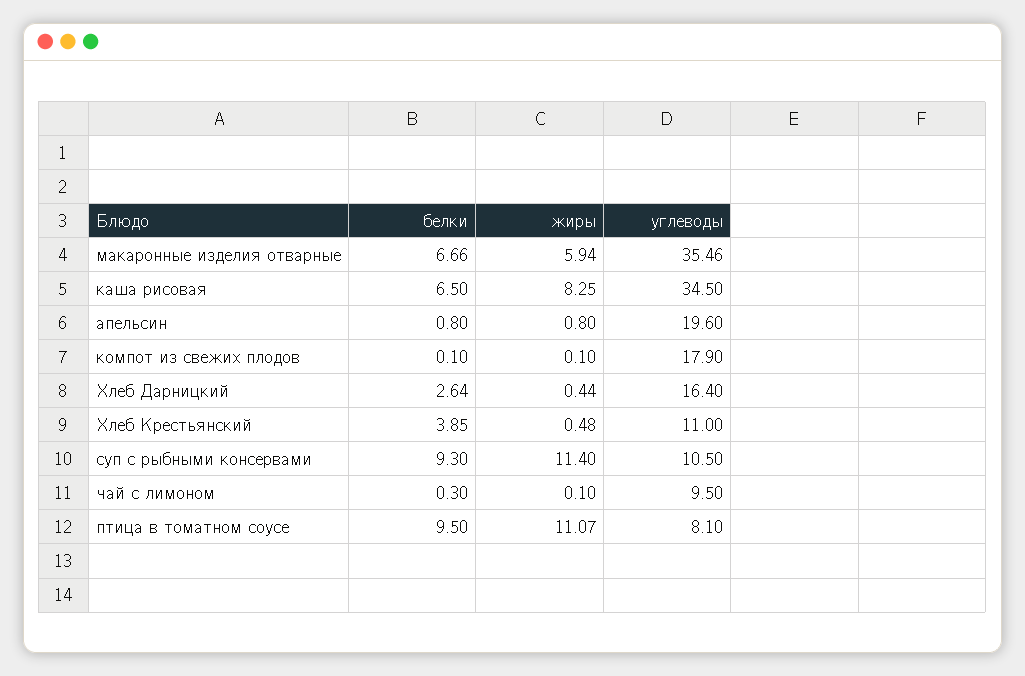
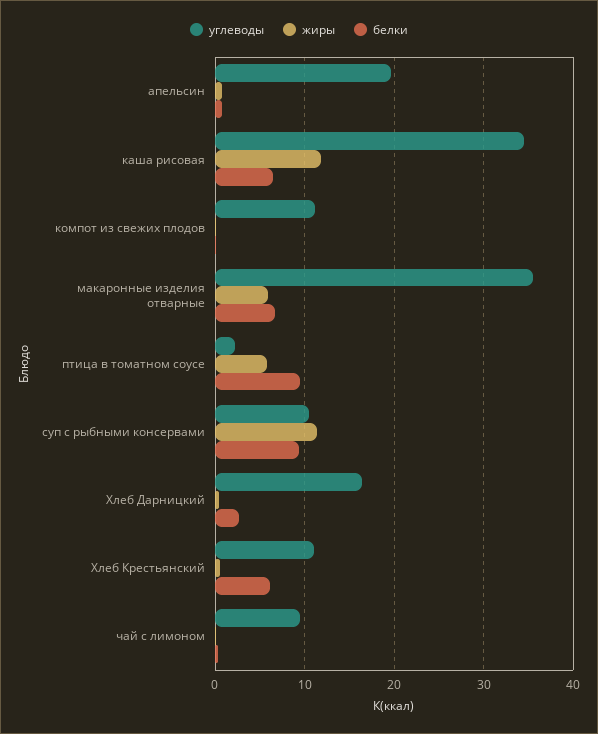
  {
    "белки": {
      "макаронные изделия отварные": 6.66,
      "каша рисовая": 6.5,
      "апельсин": 0.8,
      "компот из свежих плодов": 0.1,
      "Хлеб Дарницкий": 2.64,
-     "Хлеб Крестьянский": 3.85,
+     "Хлеб Крестьянский": 6,
      "суп с рыбными консервами": 9.3,
      "чай с лимоном": 0.3,
      "птица в томатном соусе": 9.5
    },
    "жиры": {
      "макаронные изделия отварные": 5.94,
-     "каша рисовая": 8.25,
+     "каша рисовая": 12,
      "апельсин": 0.8,
      "компот из свежих плодов": 0.1,
      "Хлеб Дарницкий": 0.44,
      "Хлеб Крестьянский": 0.48,
      "суп с рыбными консервами": 11.4,
      "чай с лимоном": 0.1,
-     "птица в томатном соусе": 11.07
+     "птица в томатном соусе": 6
    },
    "углеводы": {
      "макаронные изделия отварные": 35.46,
      "каша рисовая": 34.5,
      "апельсин": 19.6,
-     "компот из свежих плодов": 17.9,
+     "компот из свежих плодов": 11,
      "Хлеб Дарницкий": 16.4,
      "Хлеб Крестьянский": 11,
      "суп с рыбными консервами": 10.5,
      "чай с лимоном": 9.5,
-     "птица в томатном соусе": 8.1
+     "птица в томатном соусе": 2
    }
  }

